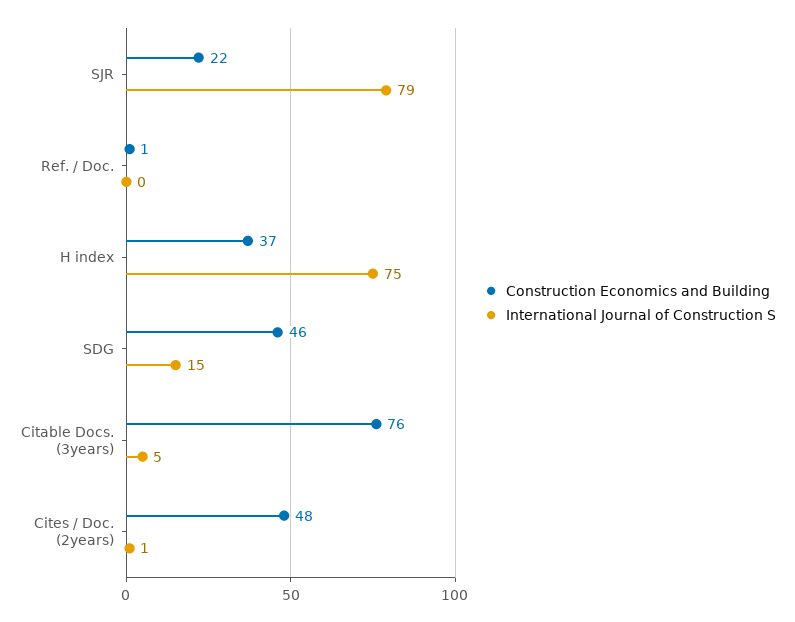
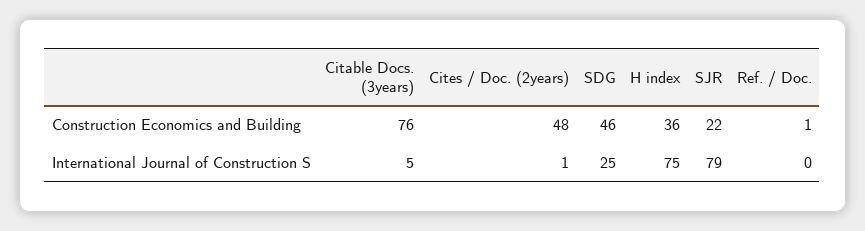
  {
    "Construction Economics and Building": {
      "SJR": 22,
      "Ref. / Doc.": 1,
-     "H index": 37,
+     "H index": 36,
      "SDG": 46,
      "Citable Docs. (3years)": 76,
      "Cites / Doc. (2years)": 48
    },
    "International Journal of Construction S": {
      "SJR": 79,
      "Ref. / Doc.": 0,
      "H index": 75,
-     "SDG": 15,
+     "SDG": 25,
      "Citable Docs. (3years)": 5,
      "Cites / Doc. (2years)": 1
    }
  }

